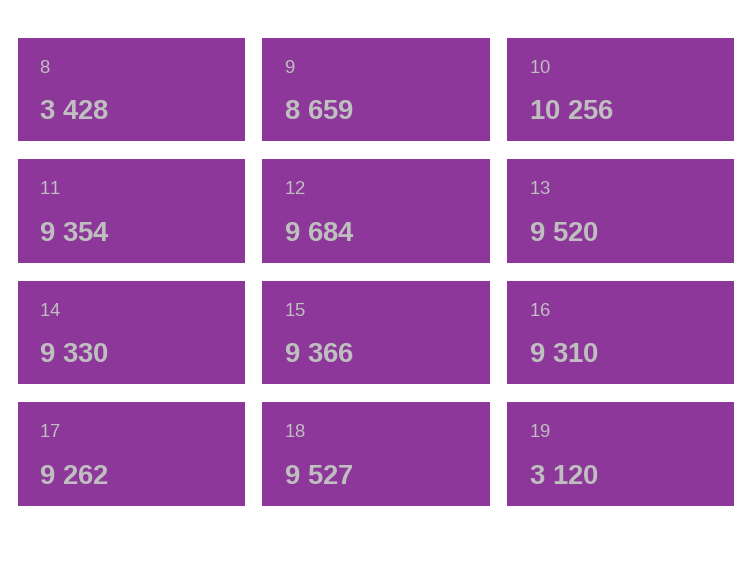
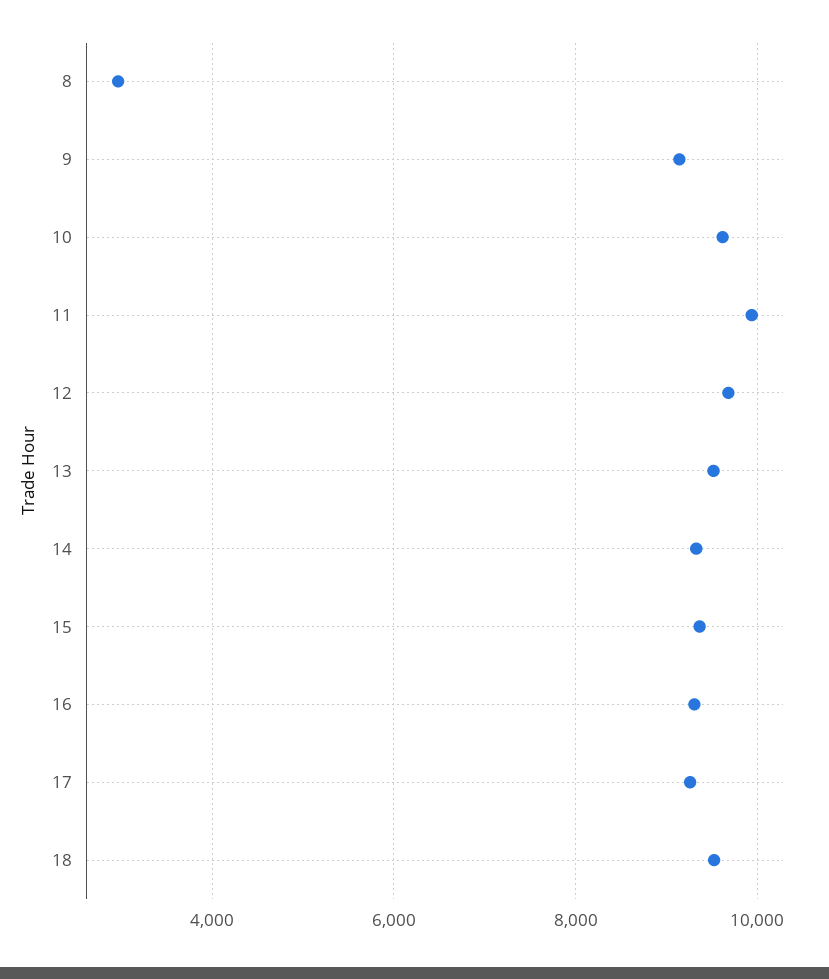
  {
-   "8": 3428,
+   "8": 3000,
-   "9": 8659,
+   "9": 9200,
-   "10": 10256,
+   "10": 9600,
-   "11": 9354,
+   "11": 10000,
    "12": 9684,
    "13": 9520,
    "14": 9330,
    "15": 9366,
    "16": 9310,
    "17": 9262,
-   "18": 9527,
+   "18": 9527
-   "19": 3120
  }

